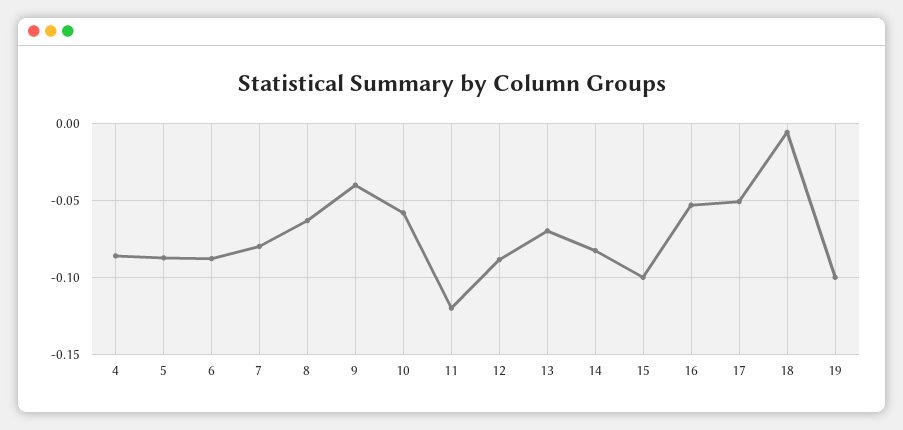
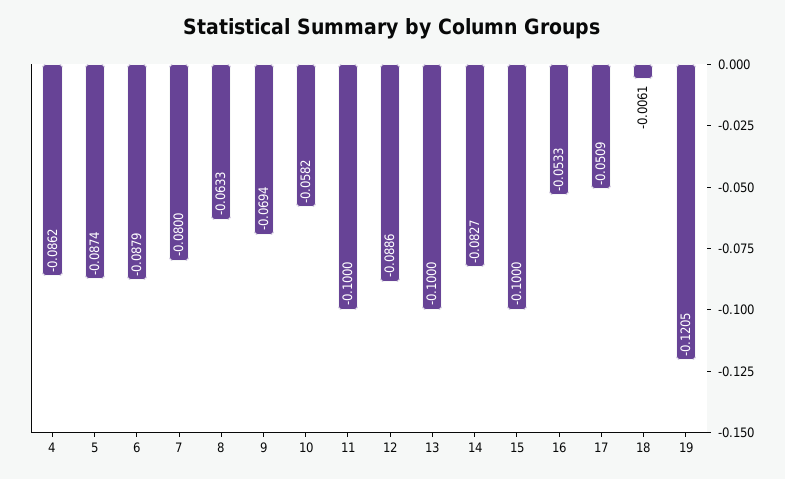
  {
    "4": -0.0862,
    "5": -0.0874,
    "6": -0.0879,
    "7": -0.08,
    "8": -0.0633,
-   "9": -0.04,
+   "9": -0.0694,
    "10": -0.0582,
-   "11": -0.12,
+   "11": -0.1,
    "12": -0.0886,
-   "13": -0.07,
+   "13": -0.1,
    "14": -0.0827,
    "15": -0.1,
    "16": -0.0533,
    "17": -0.0509,
    "18": -0.0061,
-   "19": -0.1
+   "19": -0.1205
  }

